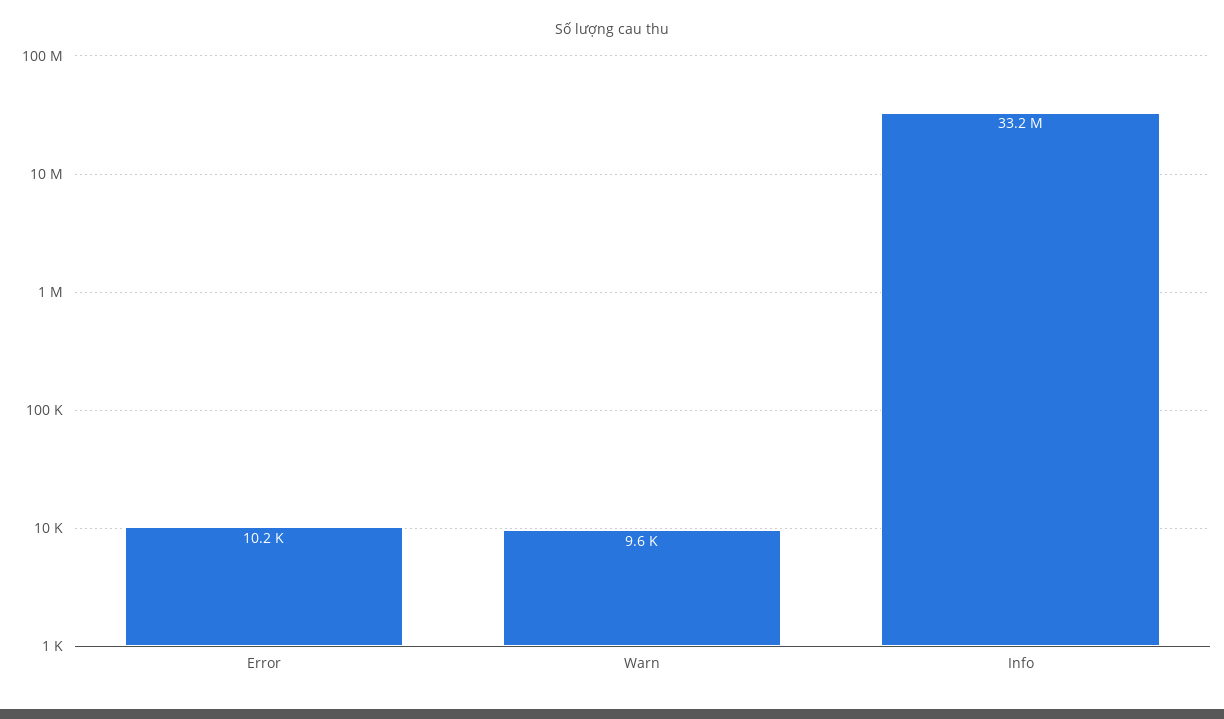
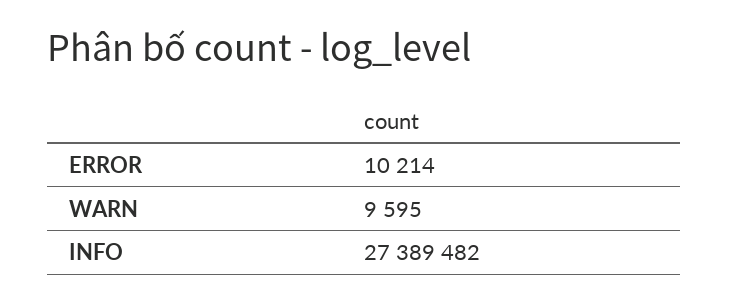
  {
    "Error": 10214,
    "Warn": 9595,
-   "Info": 33200000
+   "Info": 27389482
  }

